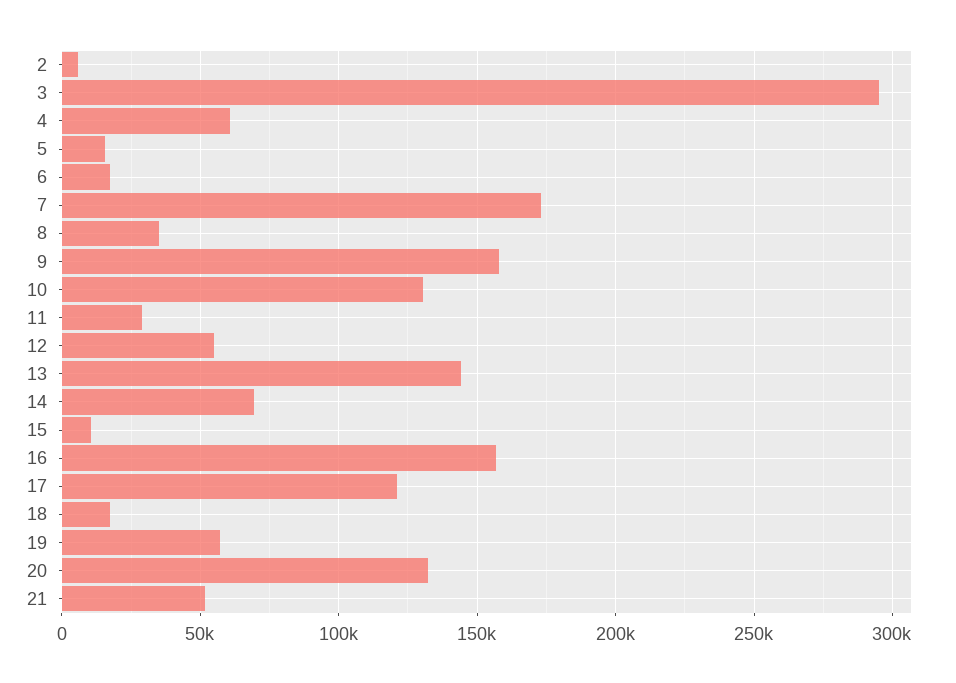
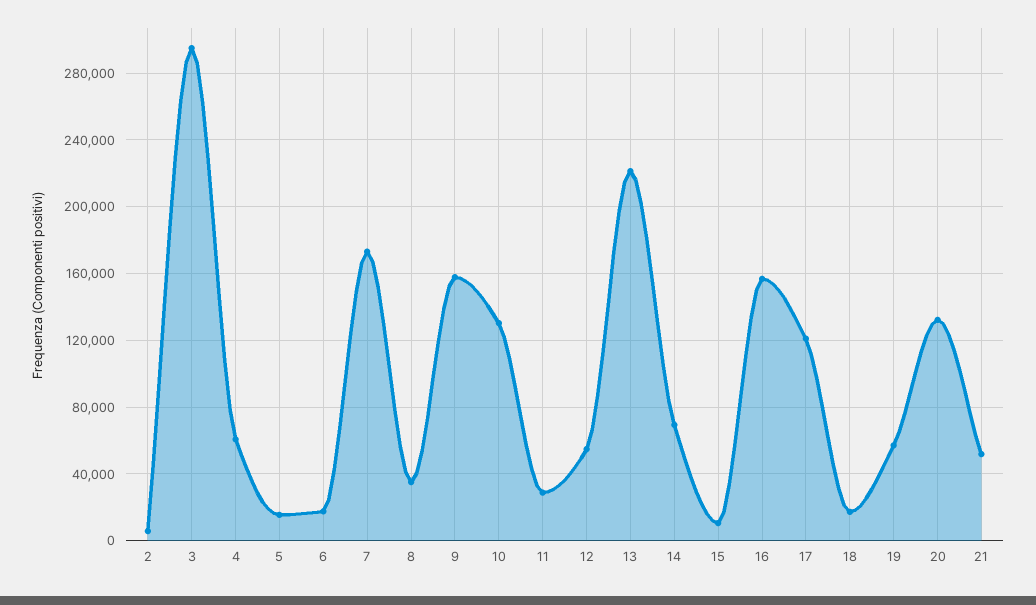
  {
    "2": 5000,
    "3": 295000,
    "4": 60000,
    "5": 15000,
    "6": 20000,
    "7": 175000,
    "8": 35000,
    "9": 160000,
    "10": 130000,
    "11": 30000,
    "12": 55000,
-   "13": 145000,
+   "13": 220000,
    "14": 70000,
    "15": 10000,
    "16": 155000,
    "17": 120000,
    "18": 15000,
    "19": 55000,
    "20": 130000,
    "21": 50000
  }

